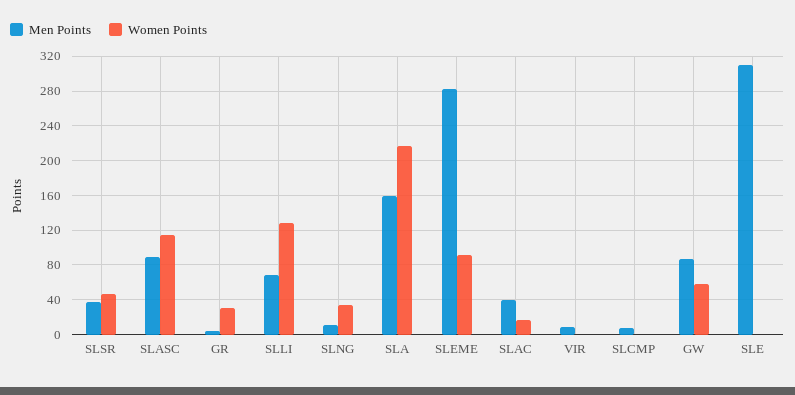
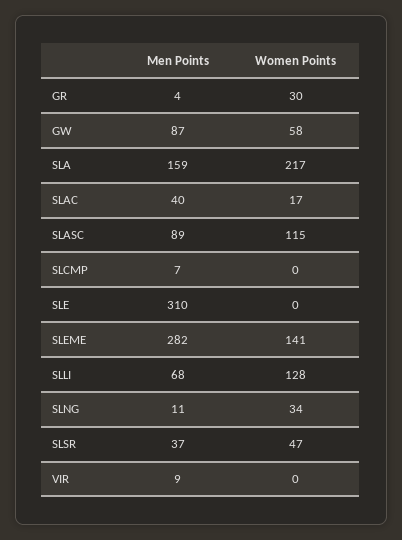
  {
    "Men Points": {
      "SLSR": 37,
      "SLASC": 89,
      "GR": 4,
      "SLLI": 68,
      "SLNG": 11,
      "SLA": 159,
      "SLEME": 282,
      "SLAC": 40,
      "VIR": 9,
      "SLCMP": 7,
      "GW": 87,
      "SLE": 310
    },
    "Women Points": {
      "SLSR": 47,
      "SLASC": 115,
      "GR": 30,
      "SLLI": 128,
      "SLNG": 34,
      "SLA": 217,
-     "SLEME": 90,
+     "SLEME": 141,
      "SLAC": 17,
      "VIR": 0,
      "SLCMP": 0,
      "GW": 58,
      "SLE": 0
    }
  }

